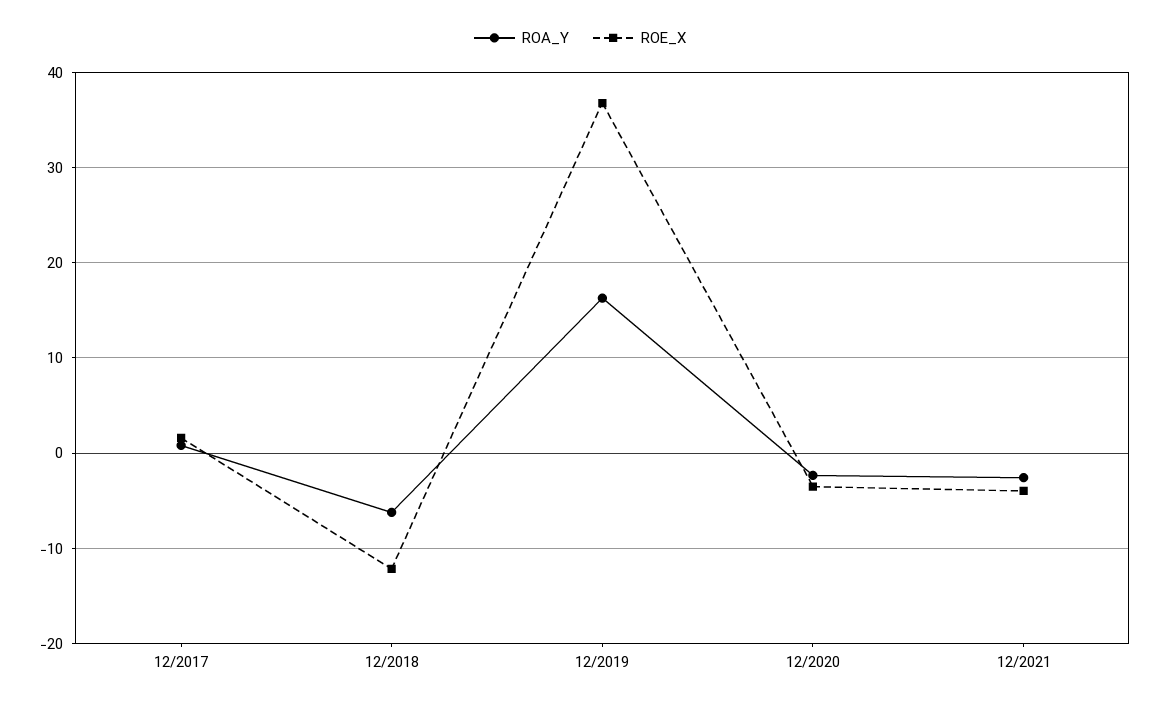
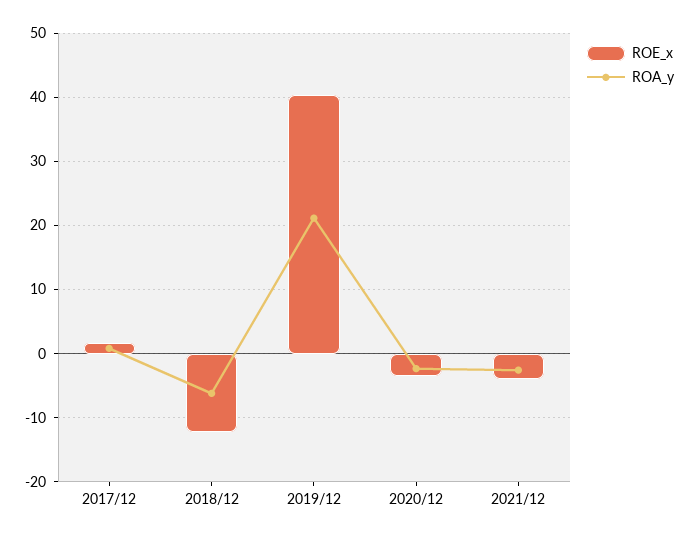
  {
    "ROA_Y": {
      "12/2017": 1,
      "12/2018": -6,
-     "12/2019": 16,
+     "12/2019": 21,
      "12/2020": -2,
      "12/2021": -3
    },
    "ROE_X": {
      "12/2017": 2,
      "12/2018": -12,
-     "12/2019": 37,
+     "12/2019": 40,
      "12/2020": -4,
      "12/2021": -4
    }
  }

